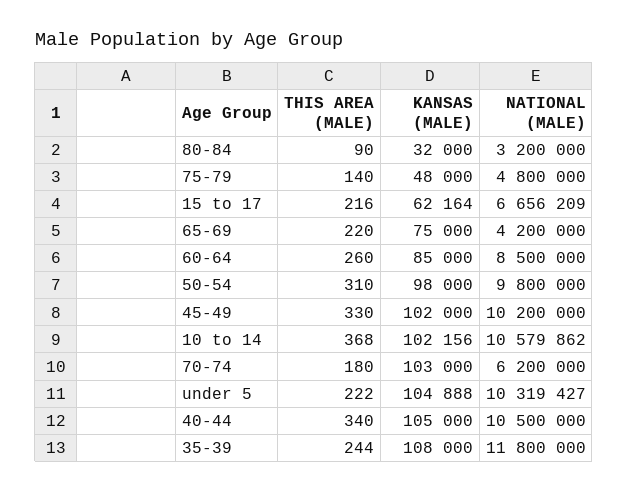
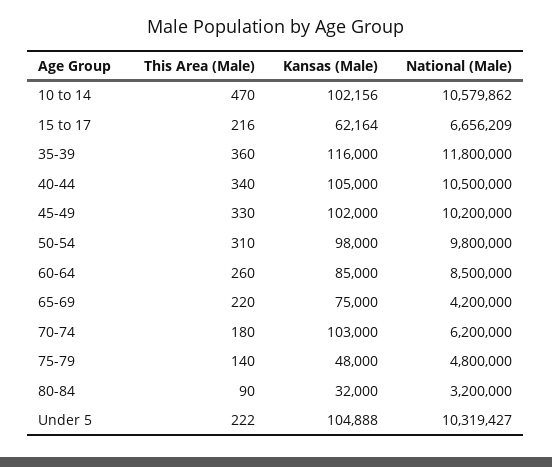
  {
    "THIS AREA (MALE)": {
      "80-84": 90,
      "75-79": 140,
      "15 to 17": 216,
      "65-69": 220,
      "60-64": 260,
      "50-54": 310,
      "45-49": 330,
-     "10 to 14": 368,
+     "10 to 14": 470,
      "70-74": 180,
      "under 5": 222,
      "40-44": 340,
-     "35-39": 244
+     "35-39": 360
    },
    "KANSAS (MALE)": {
      "80-84": 32000,
      "75-79": 48000,
      "15 to 17": 62164,
      "65-69": 75000,
      "60-64": 85000,
      "50-54": 98000,
      "45-49": 102000,
      "10 to 14": 102156,
      "70-74": 103000,
      "under 5": 104888,
      "40-44": 105000,
-     "35-39": 108000
+     "35-39": 116000
    },
    "NATIONAL (MALE)": {
      "80-84": 3200000,
      "75-79": 4800000,
      "15 to 17": 6656209,
      "65-69": 4200000,
      "60-64": 8500000,
      "50-54": 9800000,
      "45-49": 10200000,
      "10 to 14": 10579862,
      "70-74": 6200000,
      "under 5": 10319427,
      "40-44": 10500000,
      "35-39": 11800000
    }
  }

